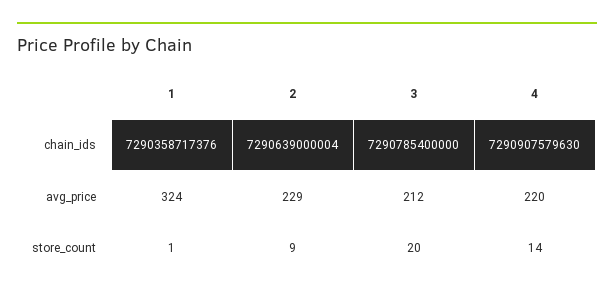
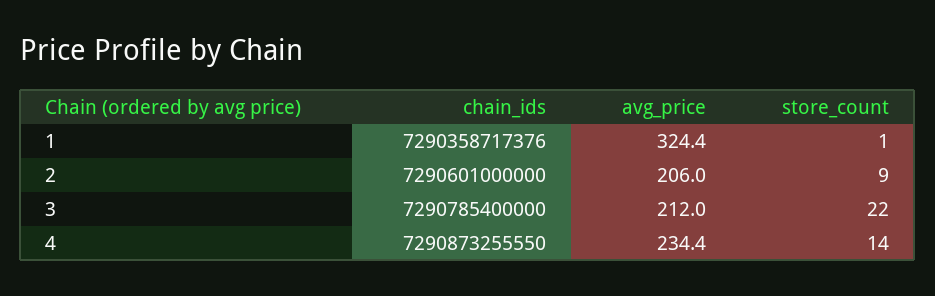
  {
    "1": {
      "chain_ids": 7290358717376,
      "avg_price": 324.4,
      "store_count": 1
    },
    "2": {
-     "chain_ids": 7290639000004,
+     "chain_ids": 7290601000000,
-     "avg_price": 229,
+     "avg_price": 206,
      "store_count": 9
    },
    "3": {
      "chain_ids": 7290785400000,
      "avg_price": 212,
-     "store_count": 20
+     "store_count": 22
    },
    "4": {
-     "chain_ids": 7290907579630,
+     "chain_ids": 7290873255550,
-     "avg_price": 220,
+     "avg_price": 234.4,
      "store_count": 14
    }
  }

